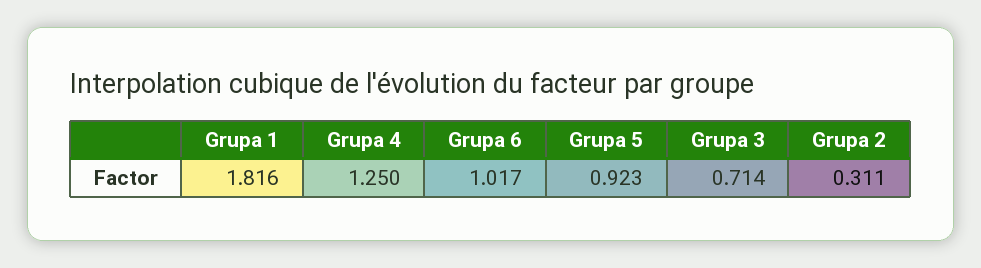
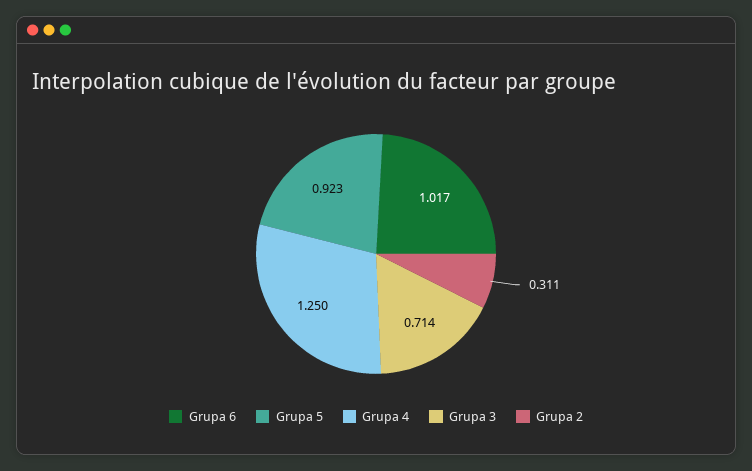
  {
-   "Grupa 1": 1.816,
    "Grupa 4": 1.25,
    "Grupa 6": 1.017,
    "Grupa 5": 0.923,
    "Grupa 3": 0.714,
    "Grupa 2": 0.311
  }

